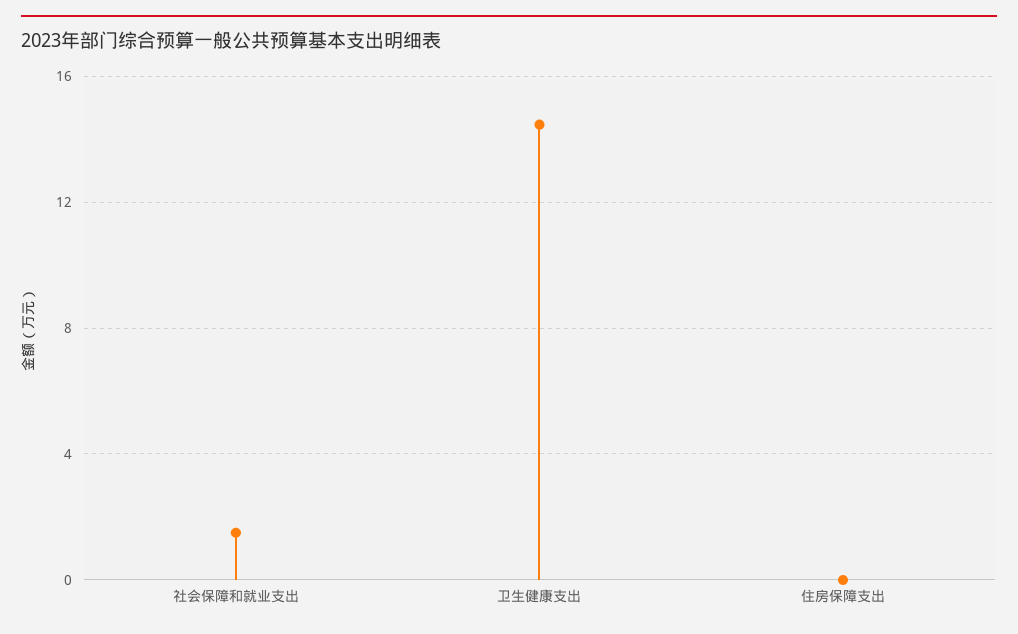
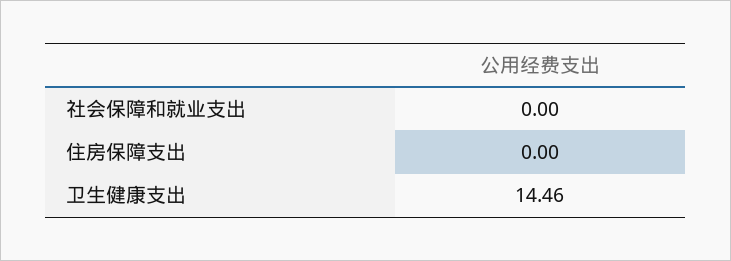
  {
-   "社会保障和就业支出": 1.5,
+   "社会保障和就业支出": 0,
    "卫生健康支出": 14.46,
    "住房保障支出": 0
  }

